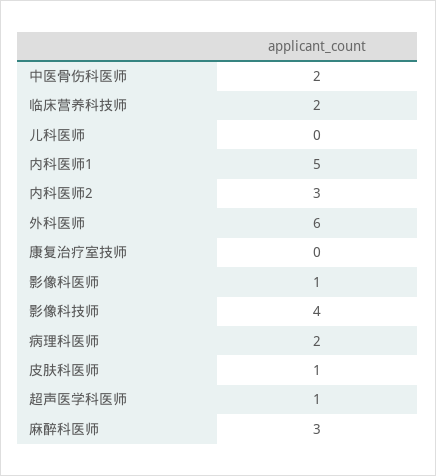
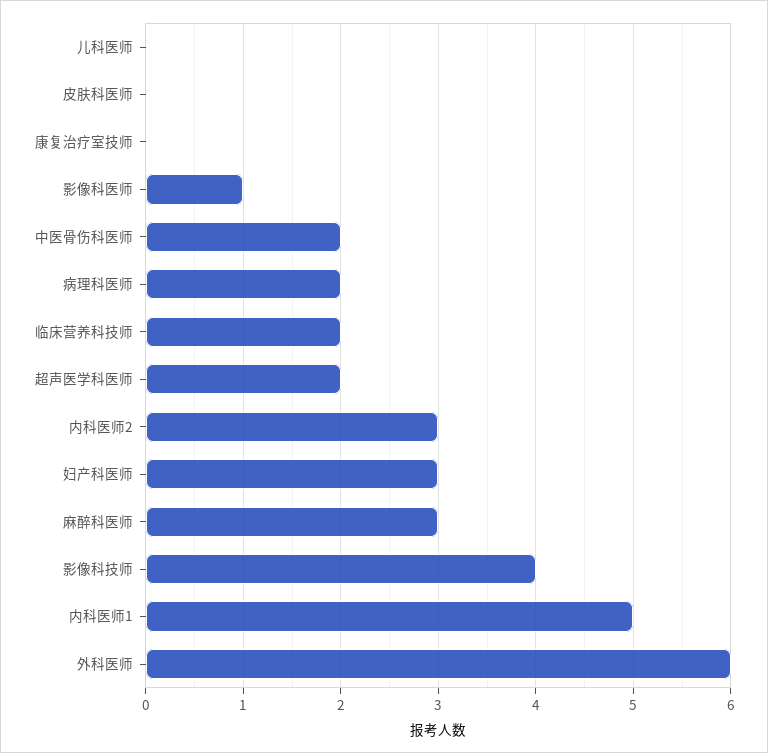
  {
    "中医骨伤科医师": 2,
    "临床营养科技师": 2,
    "儿科医师": 0,
    "内科医师1": 5,
    "内科医师2": 3,
    "外科医师": 6,
    "康复治疗室技师": 0,
    "影像科医师": 1,
    "影像科技师": 4,
    "病理科医师": 2,
-   "皮肤科医师": 1,
+   "皮肤科医师": 0,
-   "超声医学科医师": 1,
+   "超声医学科医师": 2,
-   "麻醉科医师": 3
+   "麻醉科医师": 3,
+   "妇产科医师": 3
  }

